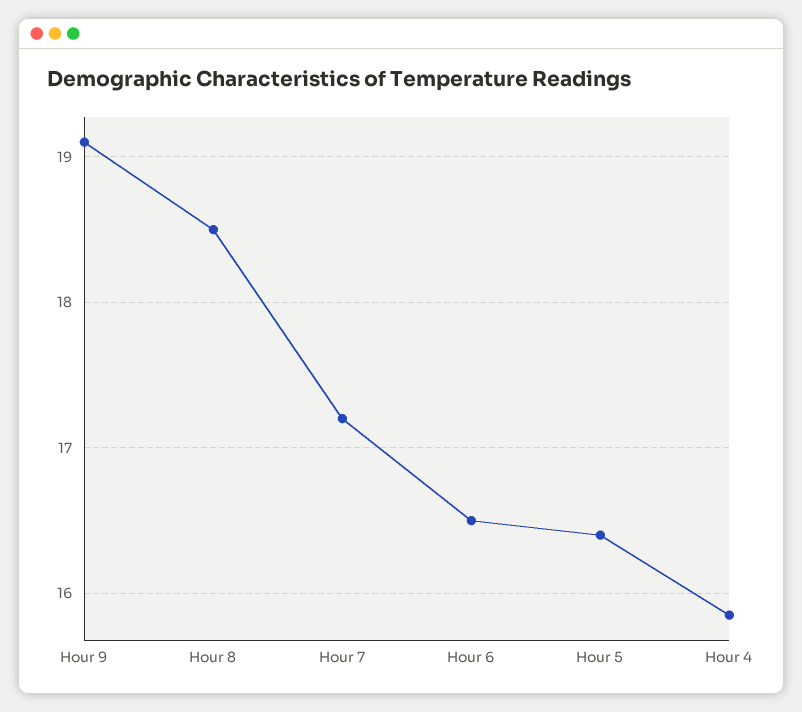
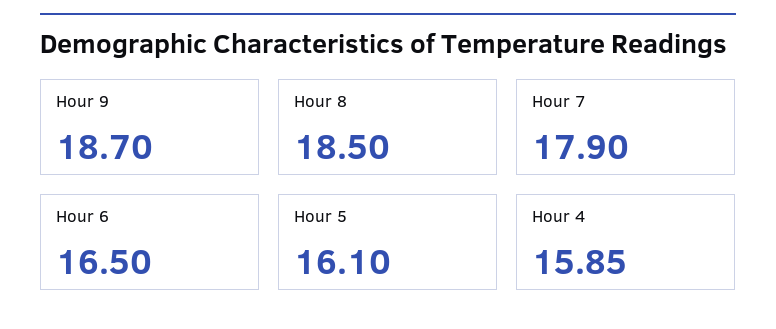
  {
-   "Hour 9": 19.1,
+   "Hour 9": 18.7,
    "Hour 8": 18.5,
-   "Hour 7": 17.2,
+   "Hour 7": 17.9,
    "Hour 6": 16.5,
-   "Hour 5": 16.4,
+   "Hour 5": 16.1,
    "Hour 4": 15.85
  }

